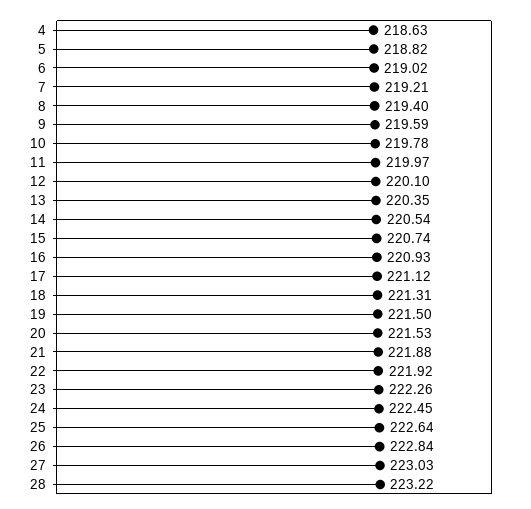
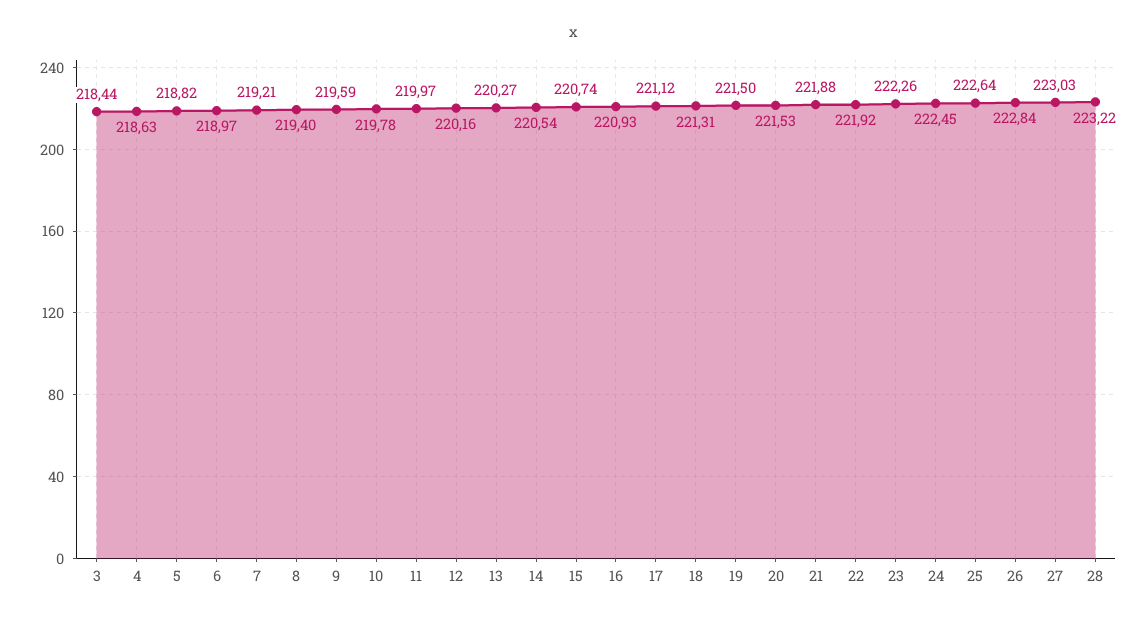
  {
    "4": 218.63,
    "5": 218.82,
-   "6": 219.02,
+   "6": 218.97,
    "7": 219.21,
    "8": 219.4,
    "9": 219.59,
    "10": 219.78,
    "11": 219.97,
-   "12": 220.1,
+   "12": 220.16,
-   "13": 220.35,
+   "13": 220.27,
    "14": 220.54,
    "15": 220.74,
    "16": 220.93,
    "17": 221.12,
    "18": 221.31,
    "19": 221.5,
    "20": 221.53,
    "21": 221.88,
    "22": 221.92,
    "23": 222.26,
    "24": 222.45,
    "25": 222.64,
    "26": 222.84,
    "27": 223.03,
-   "28": 223.22
+   "28": 223.22,
+   "3": 218.44
  }

